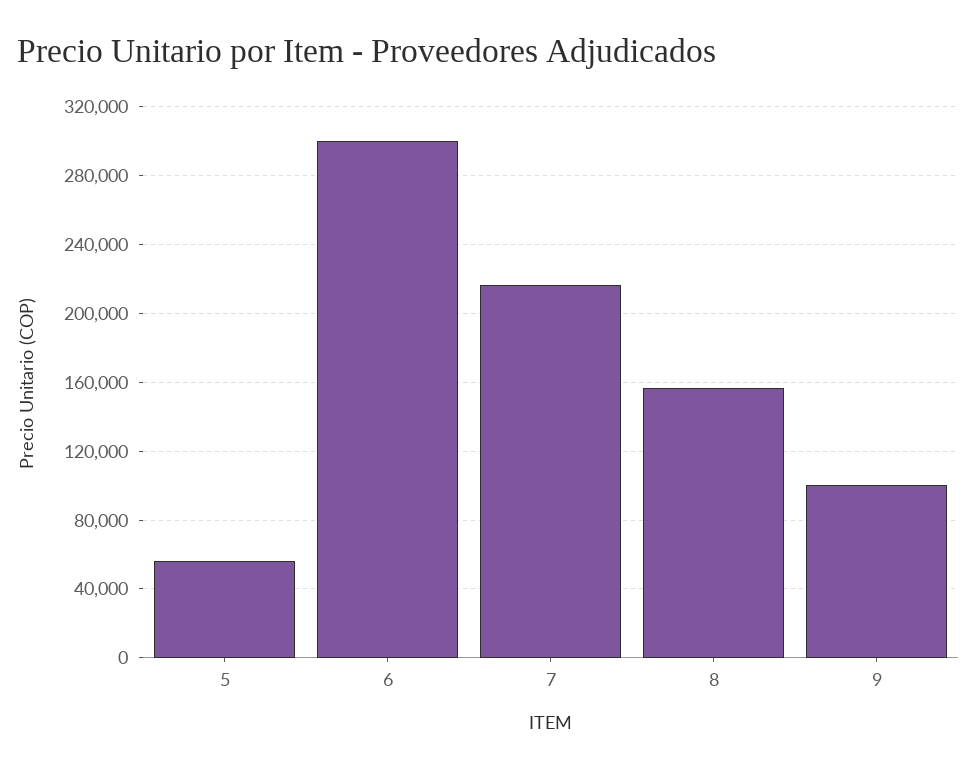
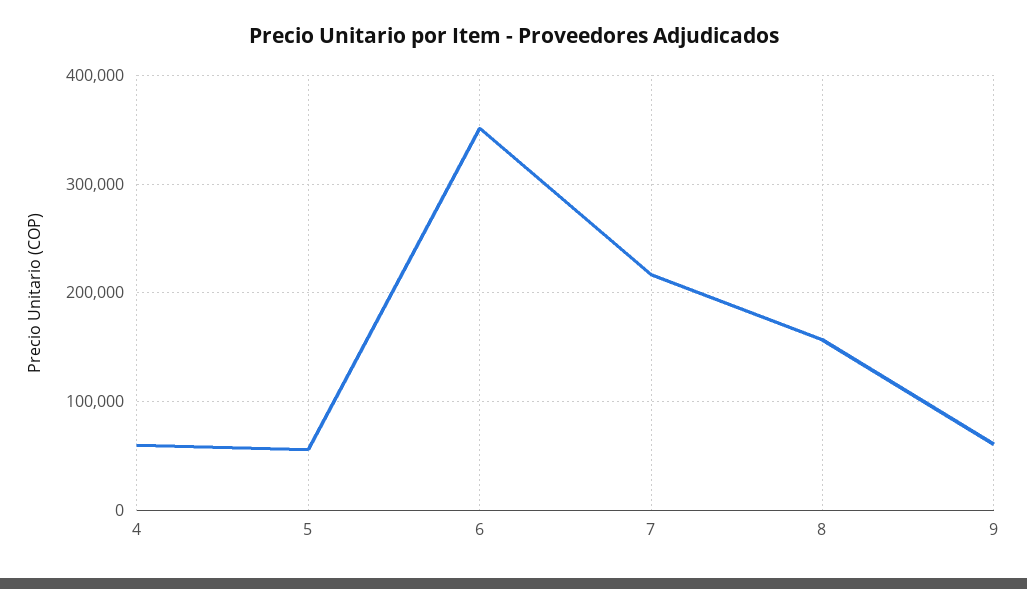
  {
    "5": 55000,
-   "6": 300000,
+   "6": 350000,
    "7": 215000,
    "8": 155000,
-   "9": 100000
+   "9": 60000,
+   "4": 60000
  }

